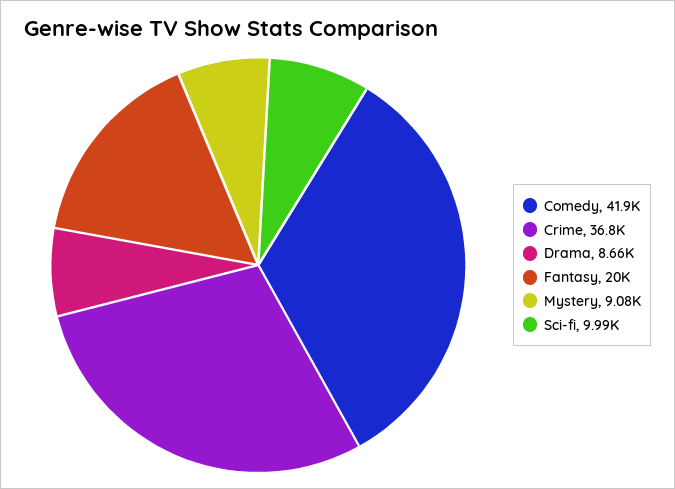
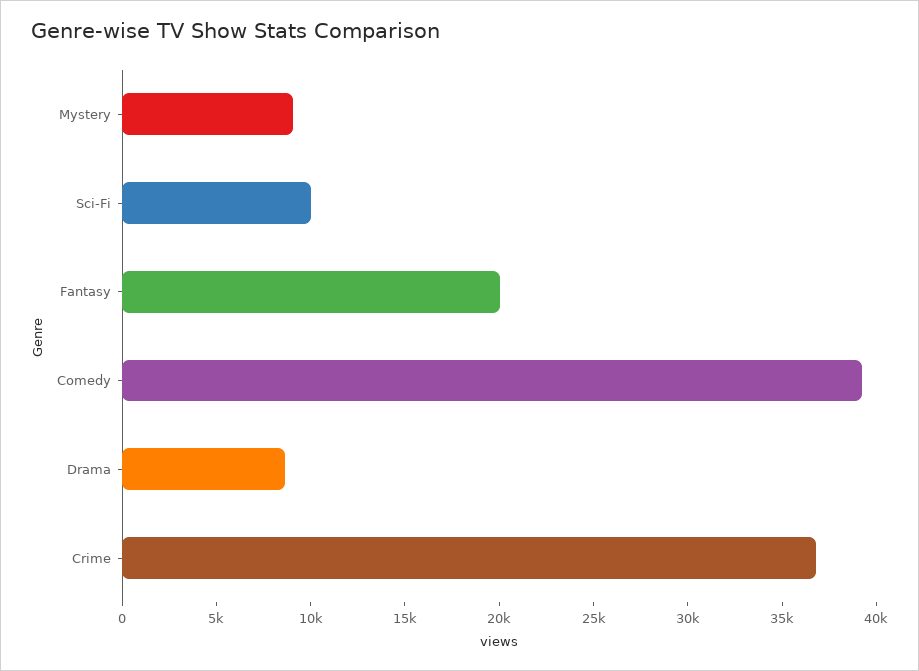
  {
-   "Comedy": 41900,
+   "Comedy": 39000,
    "Crime": 36800,
    "Drama": 8660,
    "Fantasy": 20000,
    "Mystery": 9080,
    "Sci-fi": 9990
  }

